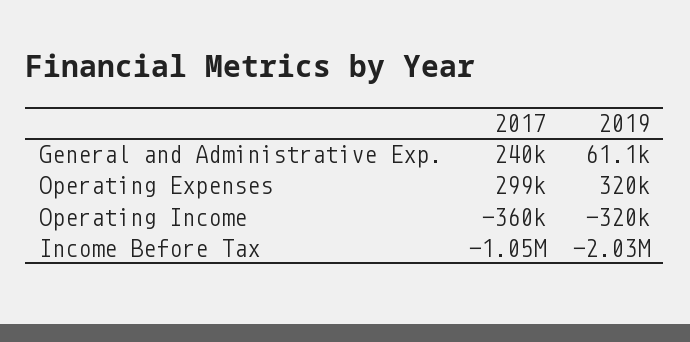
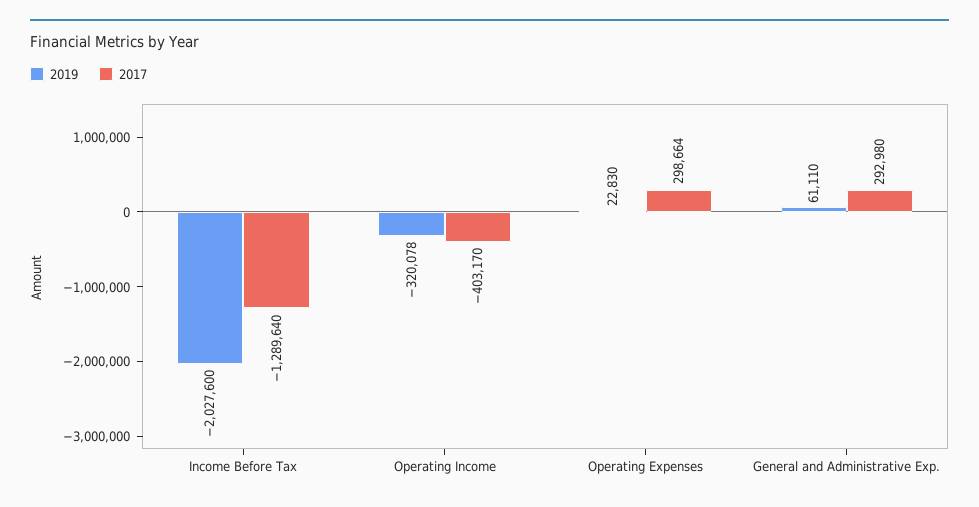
  {
    "2017": {
-     "General and Administrative Exp.": 240000,
+     "General and Administrative Exp.": 292980,
      "Operating Expenses": 298664,
-     "Operating Income": -360000,
+     "Operating Income": -403170,
-     "Income Before Tax": -1050000
+     "Income Before Tax": -1289640
    },
    "2019": {
      "General and Administrative Exp.": 61110,
-     "Operating Expenses": 320000,
+     "Operating Expenses": 22830,
      "Operating Income": -320078,
      "Income Before Tax": -2027600
    }
  }

